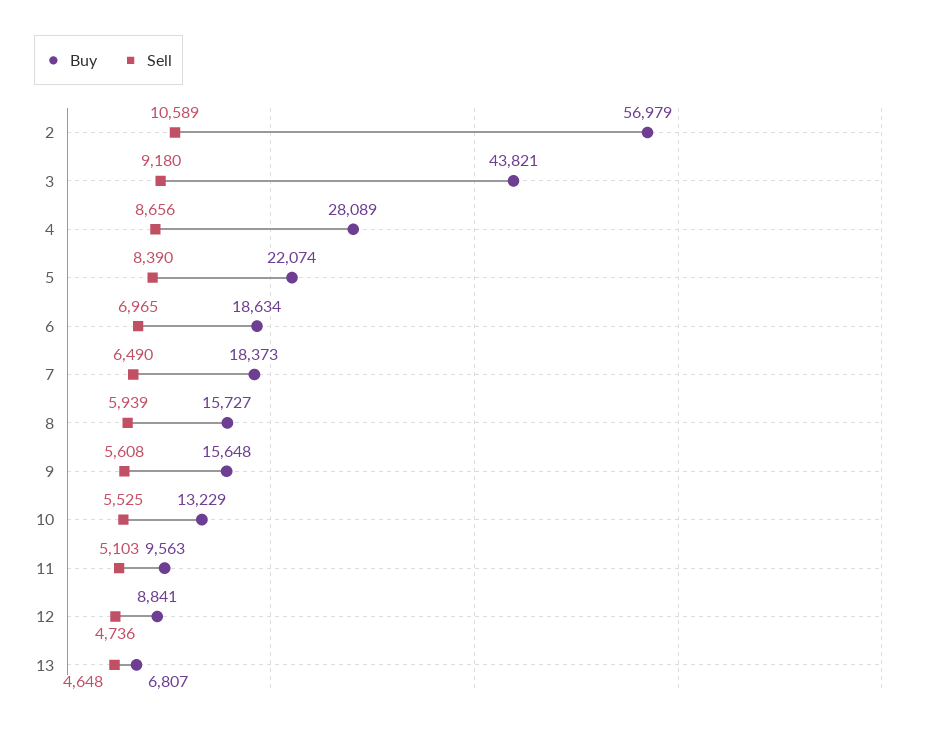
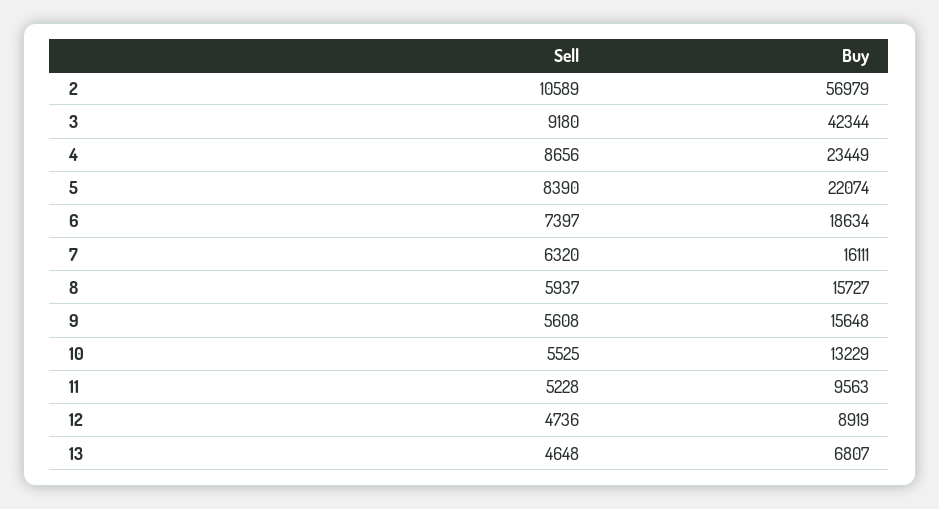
  {
    "Buy": {
      "2": 56979,
-     "3": 43821,
+     "3": 42344,
-     "4": 28089,
+     "4": 23449,
      "5": 22074,
      "6": 18634,
-     "7": 18373,
+     "7": 16111,
      "8": 15727,
      "9": 15648,
      "10": 13229,
      "11": 9563,
-     "12": 8841,
+     "12": 8919,
      "13": 6807
    },
    "Sell": {
      "2": 10589,
      "3": 9180,
      "4": 8656,
      "5": 8390,
-     "6": 6965,
+     "6": 7397,
-     "7": 6490,
+     "7": 6320,
-     "8": 5939,
+     "8": 5937,
      "9": 5608,
      "10": 5525,
-     "11": 5103,
+     "11": 5228,
      "12": 4736,
      "13": 4648
    }
  }

